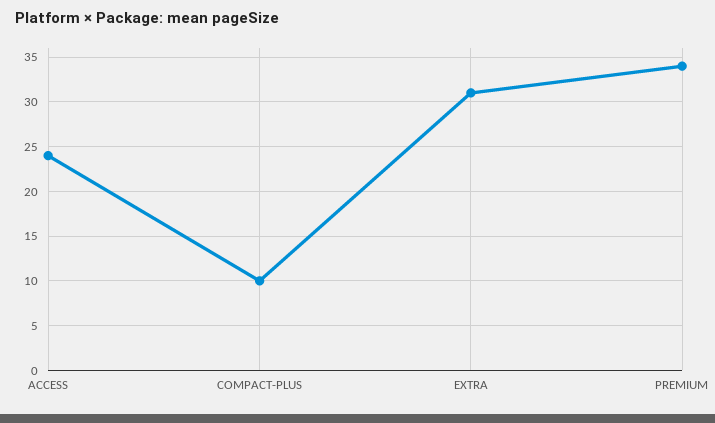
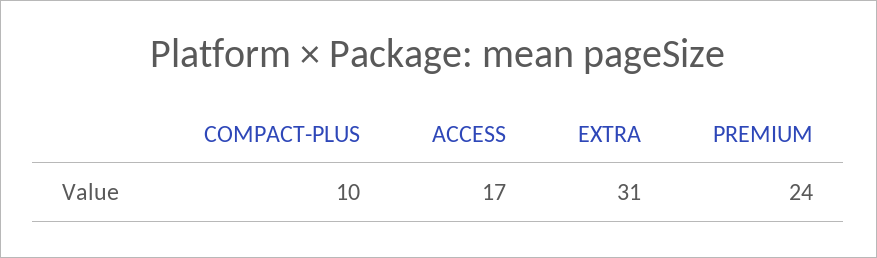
  {
-   "ACCESS": 24,
+   "ACCESS": 17,
    "COMPACT-PLUS": 10,
    "EXTRA": 31,
-   "PREMIUM": 34
+   "PREMIUM": 24
  }

